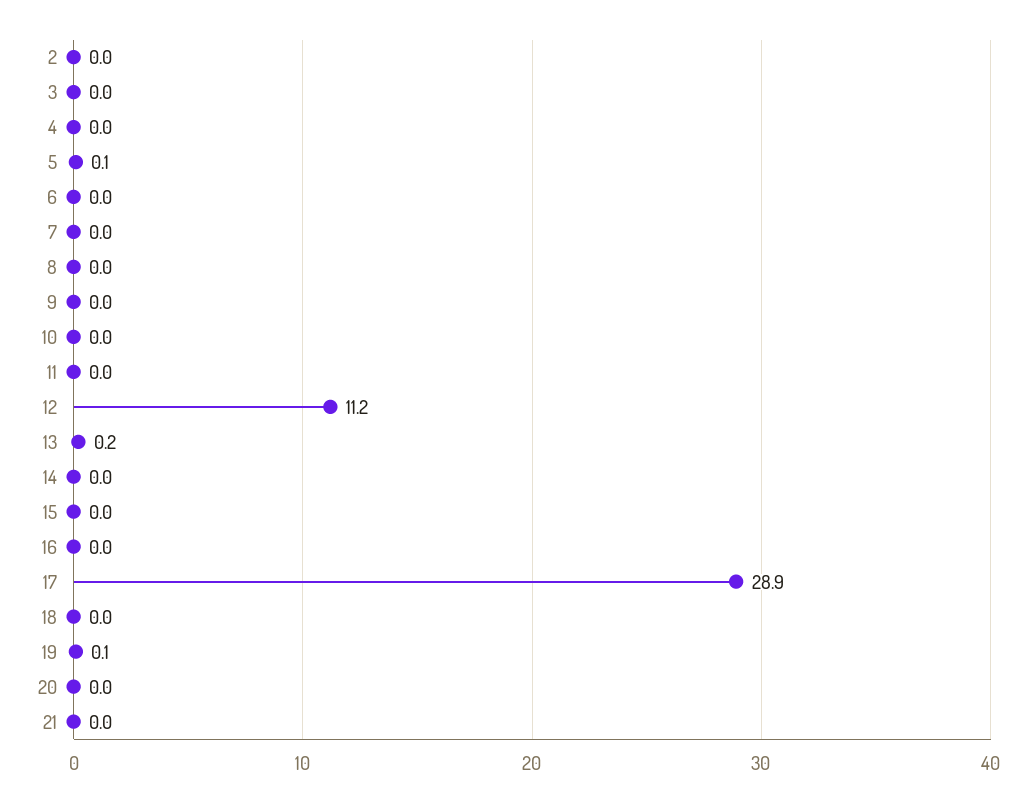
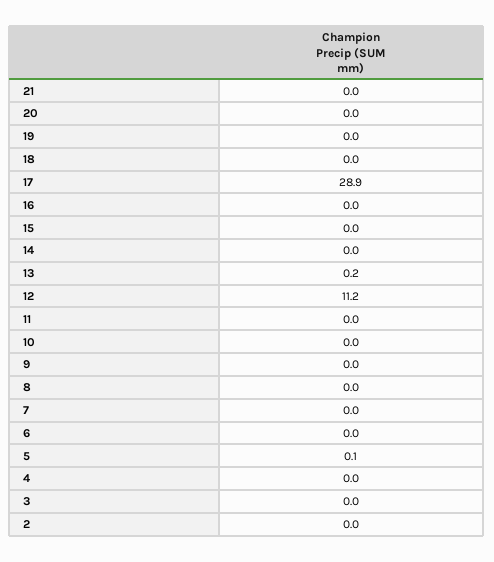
  {
    "2": 0,
    "3": 0,
    "4": 0,
    "5": 0.1,
    "6": 0,
    "7": 0,
    "8": 0,
    "9": 0,
    "10": 0,
    "11": 0,
    "12": 11.2,
    "13": 0.2,
    "14": 0,
    "15": 0,
    "16": 0,
    "17": 28.9,
    "18": 0,
-   "19": 0.1,
+   "19": 0,
    "20": 0,
    "21": 0
  }

